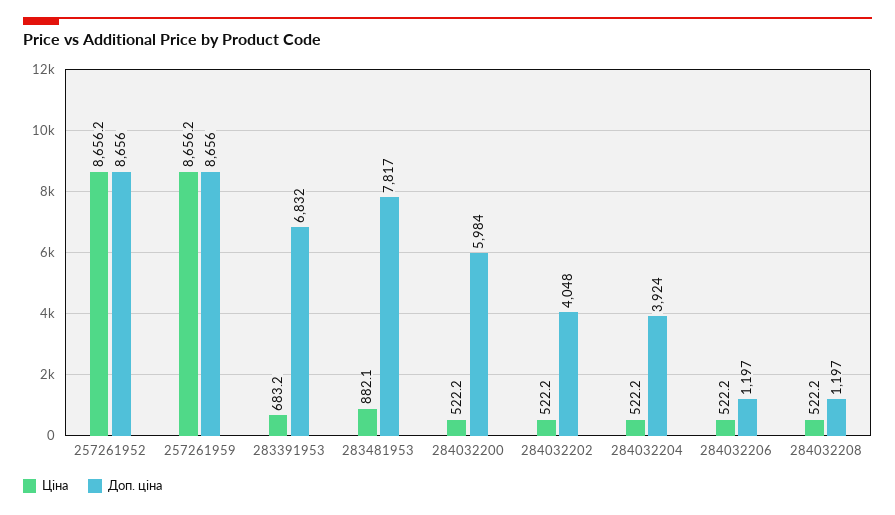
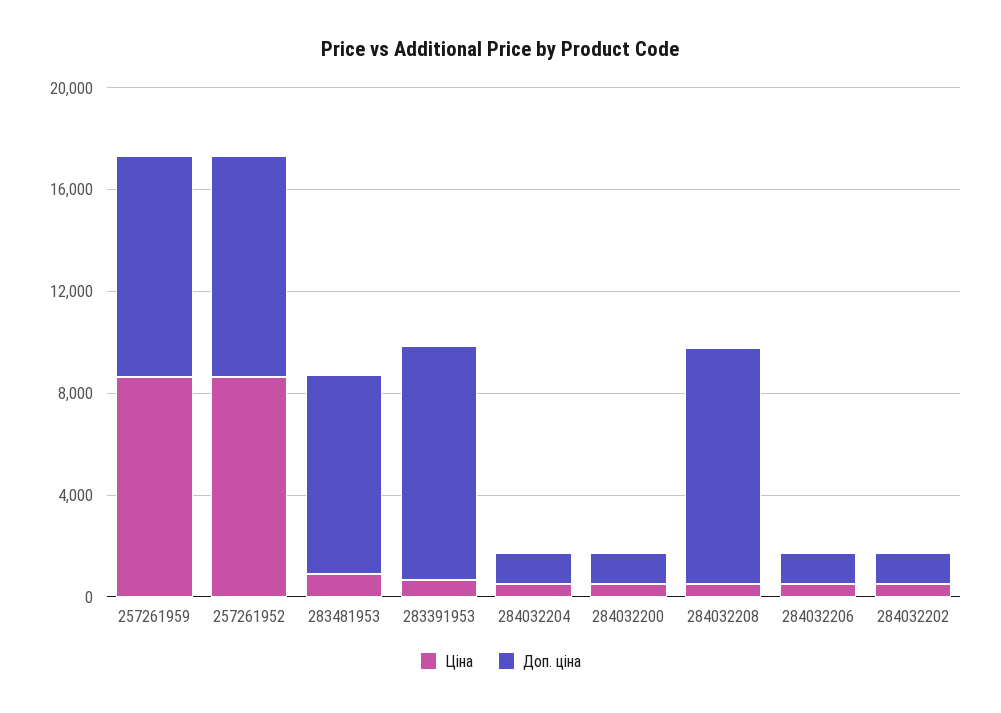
  {
    "Ціна": {
      "257261952": 8656.2,
      "257261959": 8656.2,
      "283391953": 683.2,
      "283481953": 882.1,
      "284032200": 522.2,
      "284032202": 522.2,
      "284032204": 522.2,
      "284032206": 522.2,
      "284032208": 522.2
    },
    "Доп. ціна": {
      "257261952": 8656,
      "257261959": 8656,
-     "283391953": 6832,
+     "283391953": 9000,
      "283481953": 7817,
-     "284032200": 5984,
+     "284032200": 1000,
-     "284032202": 4048,
+     "284032202": 1000,
-     "284032204": 3924,
+     "284032204": 1000,
      "284032206": 1197,
-     "284032208": 1197
+     "284032208": 9000
    }
  }

